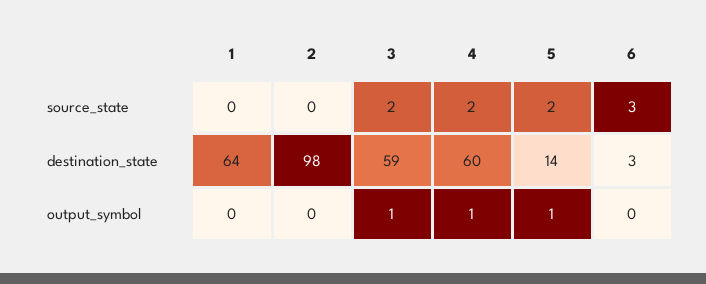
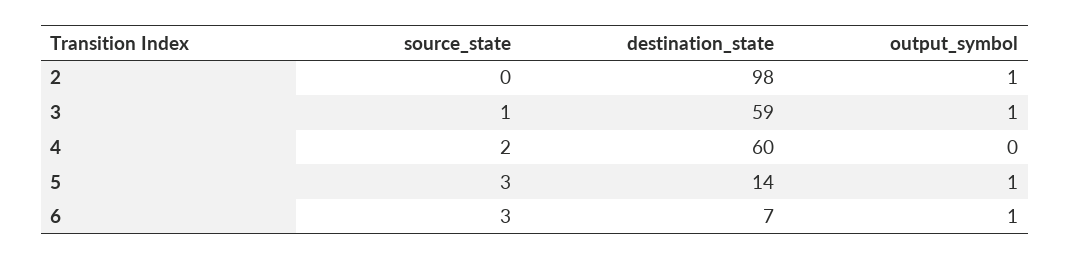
  {
-   "1": {
-     "source_state": 0,
-     "destination_state": 64,
-     "output_symbol": 0
-   },
    "2": {
      "source_state": 0,
      "destination_state": 98,
-     "output_symbol": 0
+     "output_symbol": 1
    },
    "3": {
-     "source_state": 2,
+     "source_state": 1,
      "destination_state": 59,
      "output_symbol": 1
    },
    "4": {
      "source_state": 2,
      "destination_state": 60,
-     "output_symbol": 1
+     "output_symbol": 0
    },
    "5": {
-     "source_state": 2,
+     "source_state": 3,
      "destination_state": 14,
      "output_symbol": 1
    },
    "6": {
      "source_state": 3,
-     "destination_state": 3,
+     "destination_state": 7,
-     "output_symbol": 0
+     "output_symbol": 1
    }
  }

